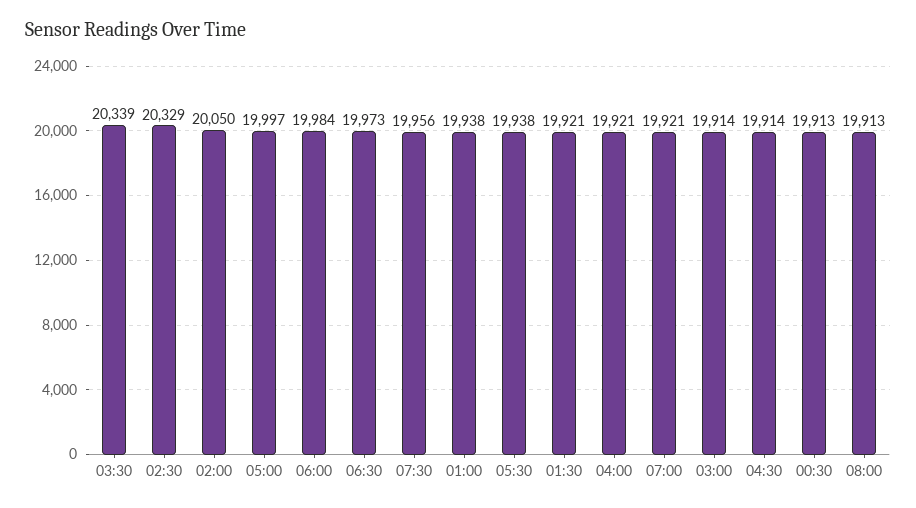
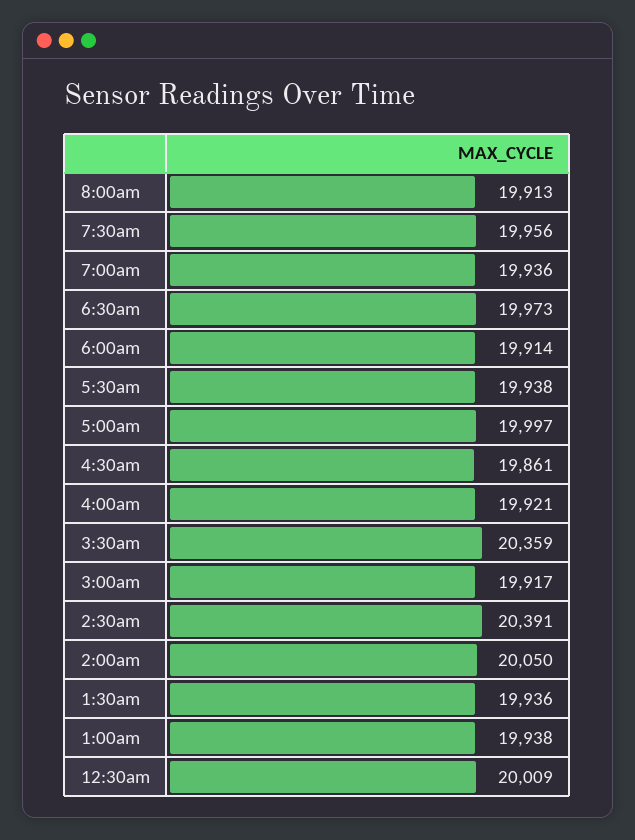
  {
-   "03:30": 20339,
+   "03:30": 20359,
-   "02:30": 20329,
+   "02:30": 20391,
    "02:00": 20050,
    "05:00": 19997,
-   "06:00": 19984,
+   "06:00": 19914,
    "06:30": 19973,
    "07:30": 19956,
    "01:00": 19938,
    "05:30": 19938,
-   "01:30": 19921,
+   "01:30": 19936,
    "04:00": 19921,
-   "07:00": 19921,
+   "07:00": 19936,
-   "03:00": 19914,
+   "03:00": 19917,
-   "04:30": 19914,
+   "04:30": 19861,
-   "00:30": 19913,
+   "00:30": 20009,
    "08:00": 19913
  }

